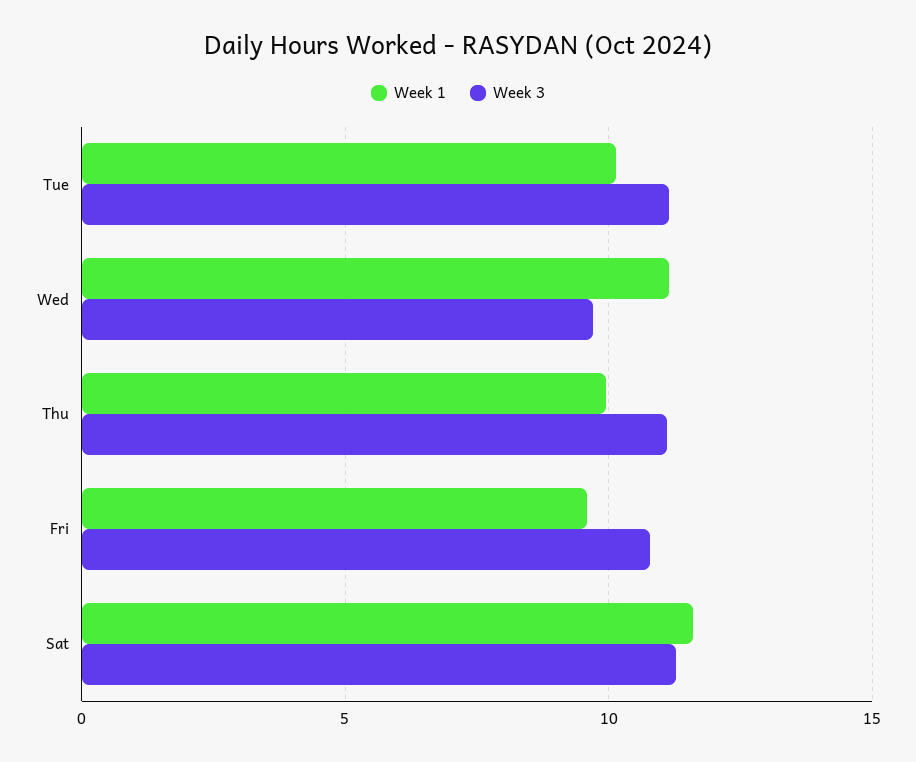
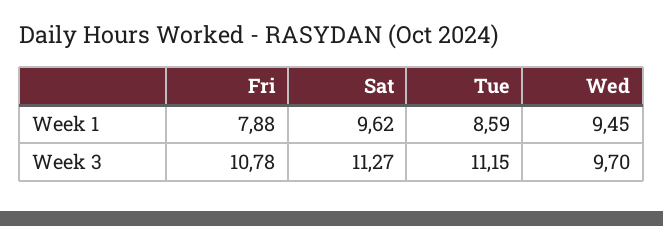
  {
    "Week 1": {
-     "Tue": 10,
+     "Tue": 8.59,
-     "Wed": 11,
+     "Wed": 9.45,
-     "Thu": 10,
-     "Fri": 9.5,
+     "Fri": 7.88,
-     "Sat": 11.5
+     "Sat": 9.62
    },
    "Week 3": {
      "Tue": 11.15,
      "Wed": 9.7,
-     "Thu": 11,
      "Fri": 10.78,
      "Sat": 11.27
    }
  }

